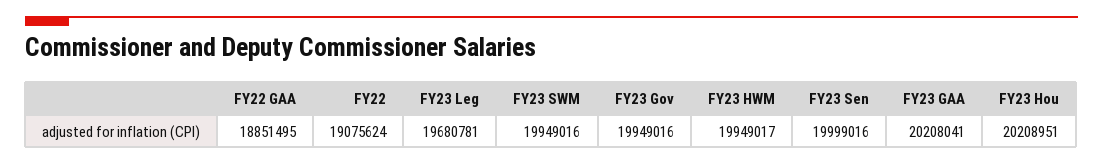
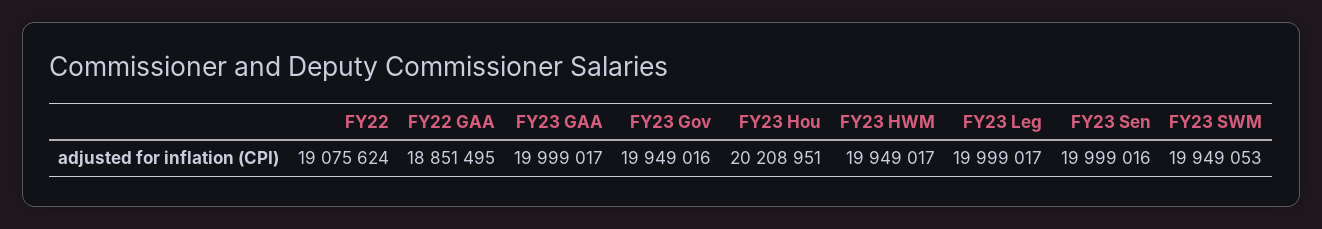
  {
    "FY22 GAA": 18851495,
    "FY22": 19075624,
-   "FY23 Leg": 19680781,
+   "FY23 Leg": 19999017,
-   "FY23 SWM": 19949016,
+   "FY23 SWM": 19949053,
    "FY23 Gov": 19949016,
    "FY23 HWM": 19949017,
    "FY23 Sen": 19999016,
-   "FY23 GAA": 20208041,
+   "FY23 GAA": 19999017,
    "FY23 Hou": 20208951
  }

